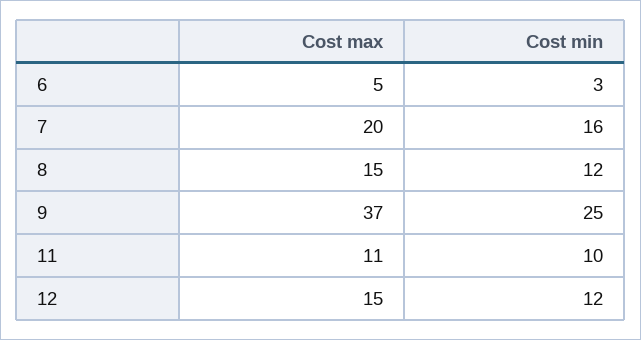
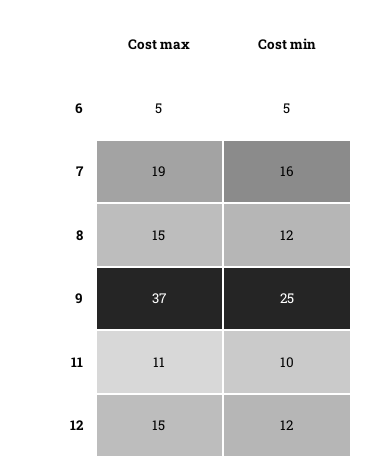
  {
    "Cost max": {
      "6": 5,
-     "7": 20,
+     "7": 19,
      "8": 15,
      "9": 37,
      "11": 11,
      "12": 15
    },
    "Cost min": {
-     "6": 3,
+     "6": 5,
      "7": 16,
      "8": 12,
      "9": 25,
      "11": 10,
      "12": 12
    }
  }

